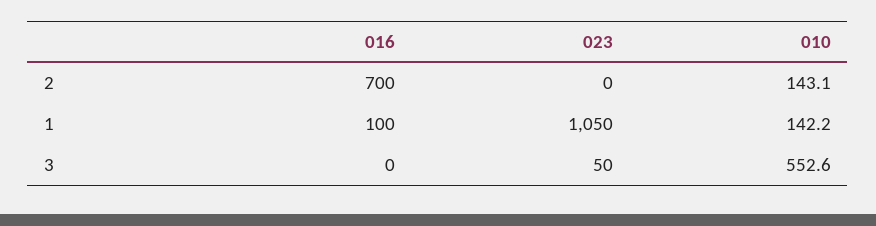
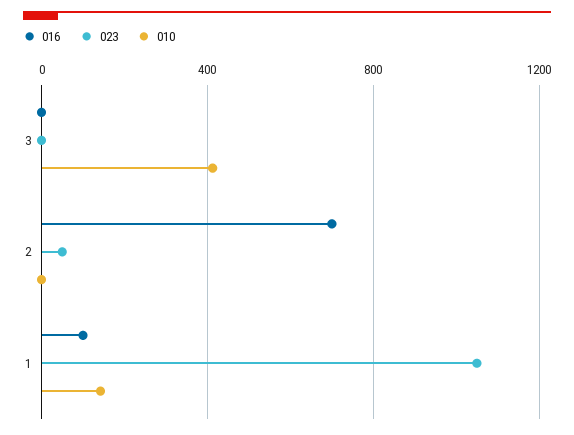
  {
    "016": {
      "2": 700,
      "1": 100,
      "3": 0
    },
    "023": {
-     "2": 0,
+     "2": 50,
      "1": 1050,
-     "3": 50
+     "3": 0
    },
    "010": {
-     "2": 143.1,
+     "2": 0,
      "1": 142.2,
-     "3": 552.6
+     "3": 400
    }
  }

